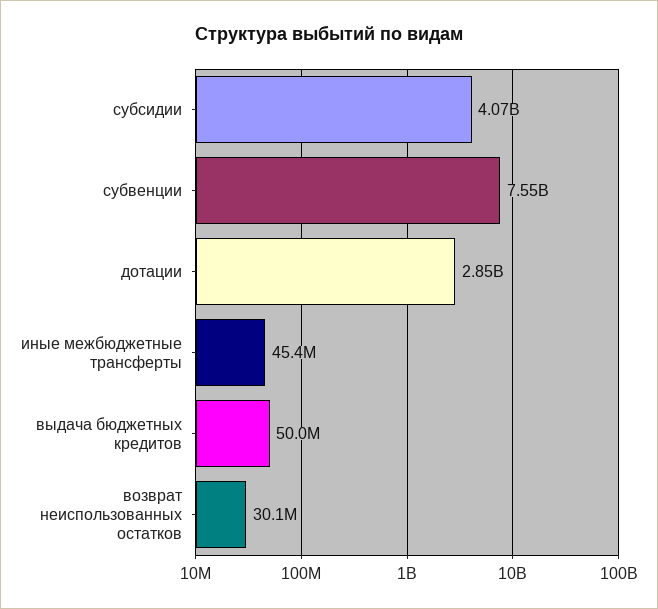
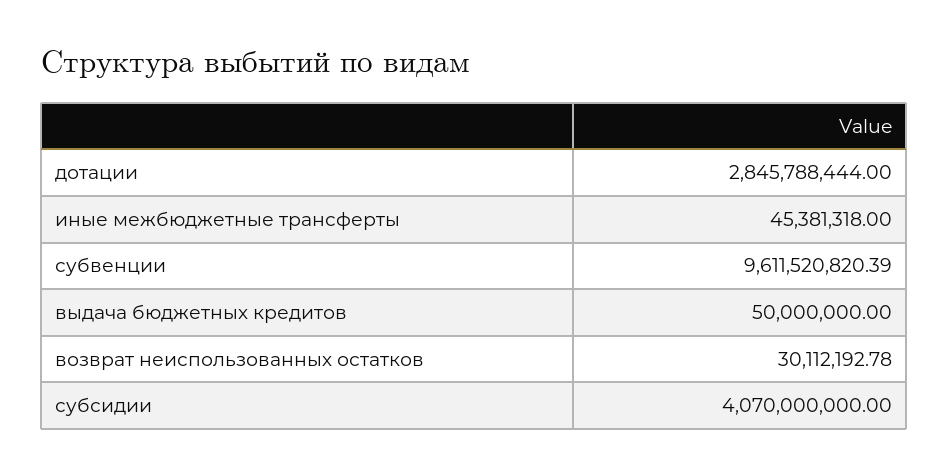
  {
    "субсидии": 4070000000,
-   "субвенции": 7550000000,
+   "субвенции": 9611520820.39,
    "дотации": 2845788444,
    "иные межбюджетные трансферты": 45381318,
    "выдача бюджетных кредитов": 50000000,
    "возврат неиспользованных остатков": 30112192.78
  }

